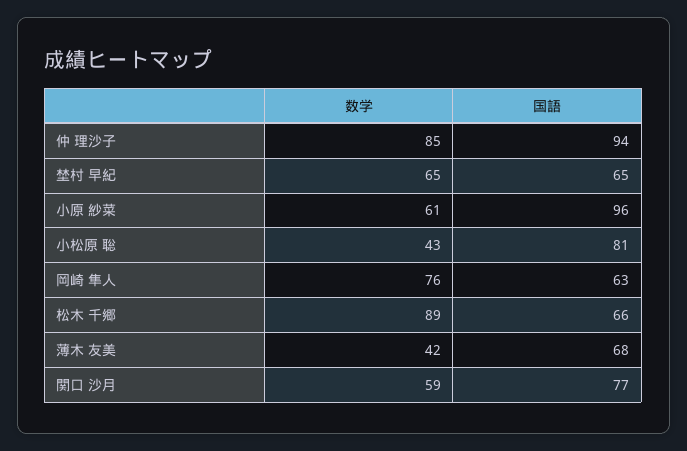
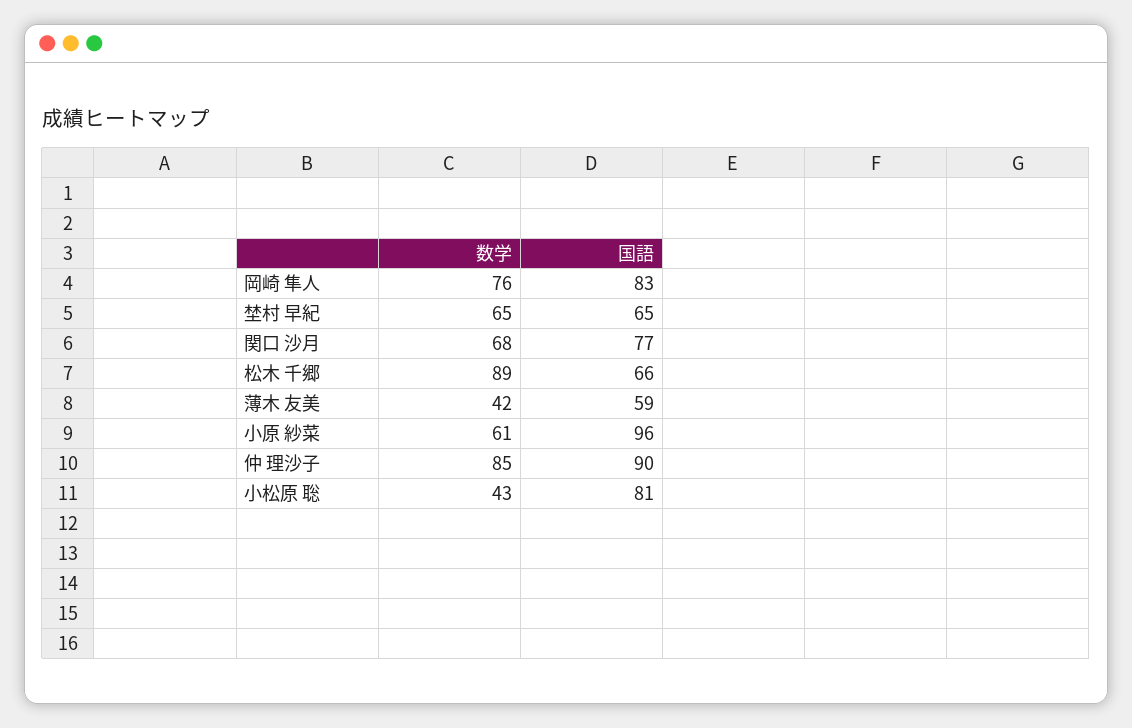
  {
    "数学": {
      "仲 理沙子": 85,
      "埜村 早紀": 65,
      "小原 紗菜": 61,
      "小松原 聡": 43,
      "岡崎 隼人": 76,
      "松木 千郷": 89,
      "薄木 友美": 42,
-     "関口 沙月": 59
+     "関口 沙月": 68
    },
    "国語": {
-     "仲 理沙子": 94,
+     "仲 理沙子": 90,
      "埜村 早紀": 65,
      "小原 紗菜": 96,
      "小松原 聡": 81,
-     "岡崎 隼人": 63,
+     "岡崎 隼人": 83,
      "松木 千郷": 66,
-     "薄木 友美": 68,
+     "薄木 友美": 59,
      "関口 沙月": 77
    }
  }

